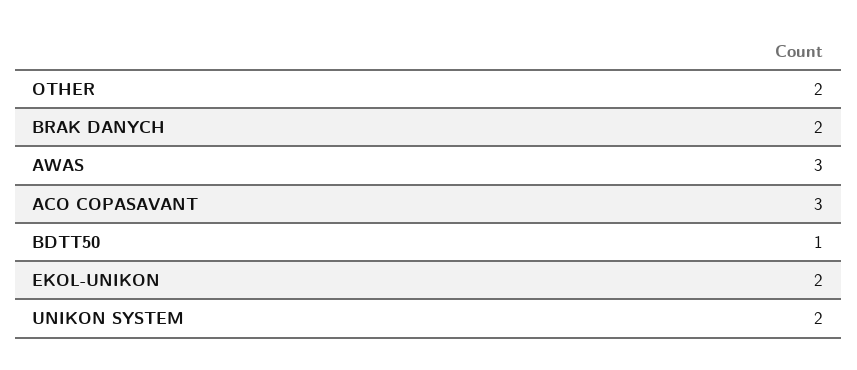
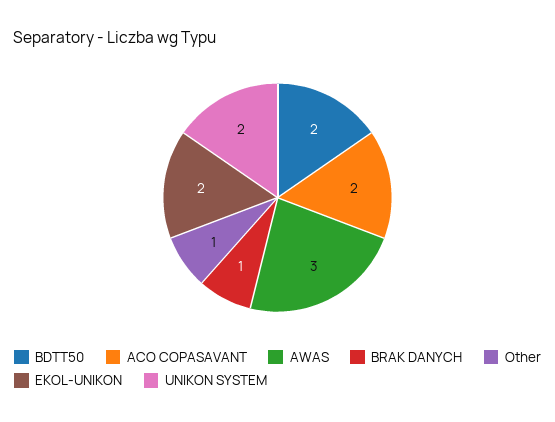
  {
-   "OTHER": 2,
+   "OTHER": 1,
-   "BRAK DANYCH": 2,
+   "BRAK DANYCH": 1,
    "AWAS": 3,
-   "ACO COPASAVANT": 3,
+   "ACO COPASAVANT": 2,
-   "BDTT50": 1,
+   "BDTT50": 2,
    "EKOL-UNIKON": 2,
    "UNIKON SYSTEM": 2
  }

